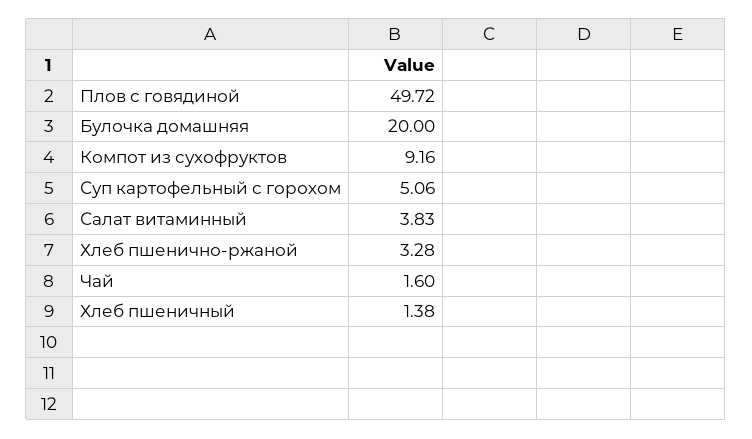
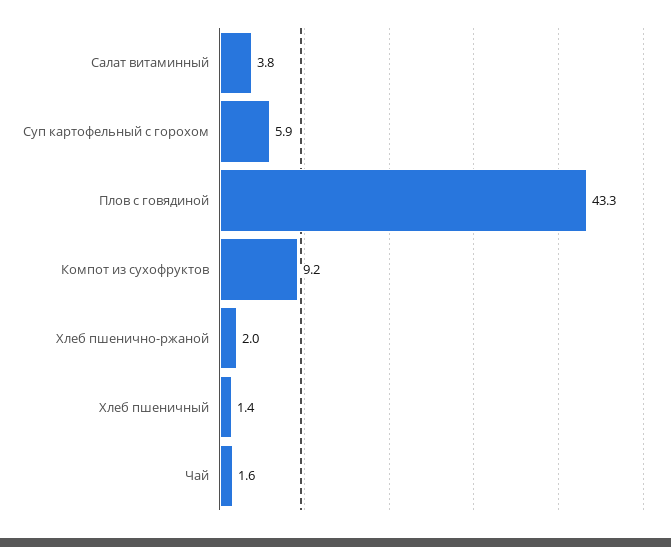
  {
-   "Плов с говядиной": 49.72,
+   "Плов с говядиной": 43.3,
-   "Булочка домашняя": 20,
    "Компот из сухофруктов": 9.16,
-   "Суп картофельный с горохом": 5.06,
+   "Суп картофельный с горохом": 5.9,
    "Салат витаминный": 3.83,
-   "Хлеб пшенично-ржаной": 3.28,
+   "Хлеб пшенично-ржаной": 2,
    "Чай": 1.6,
    "Хлеб пшеничный": 1.38
  }

